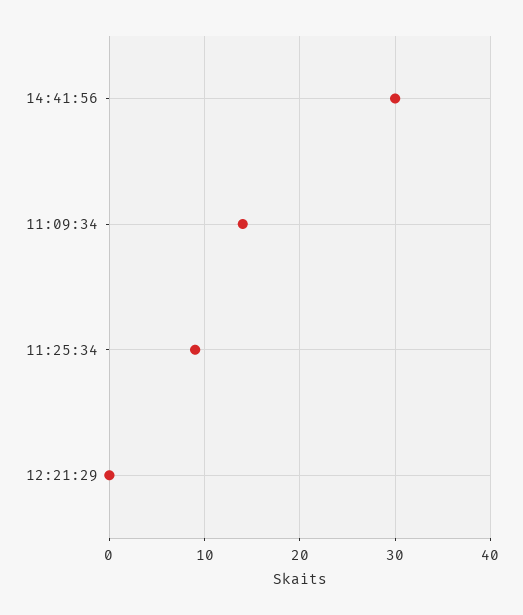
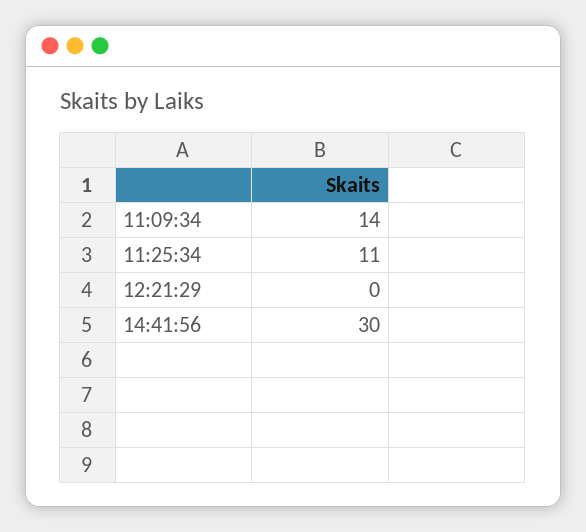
  {
    "14:41:56": 30,
    "11:09:34": 14,
-   "11:25:34": 9,
+   "11:25:34": 11,
    "12:21:29": 0
  }

